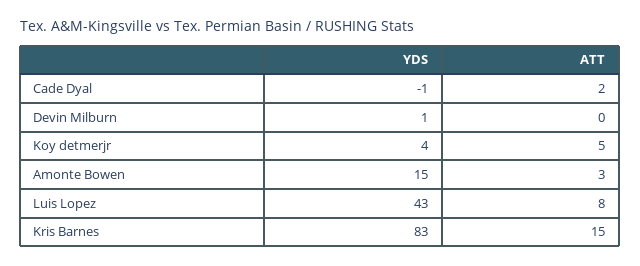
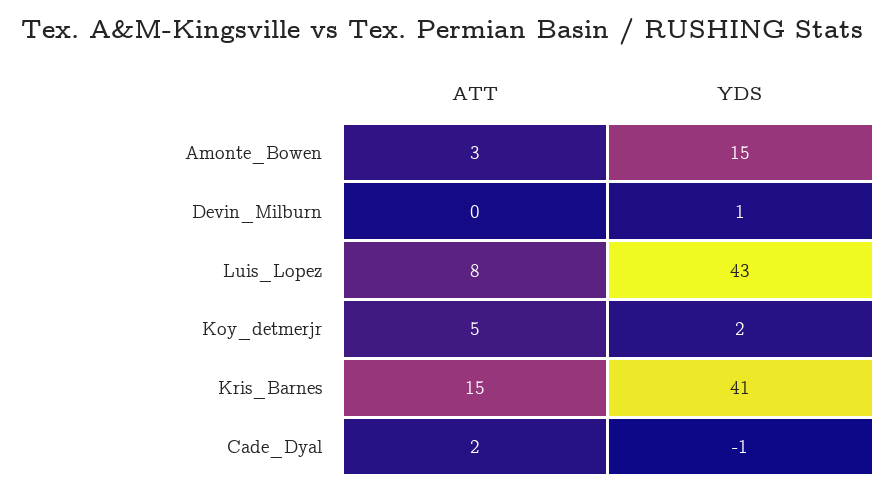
  {
    "YDS": {
      "Cade Dyal": -1,
      "Devin Milburn": 1,
-     "Koy detmerjr": 4,
+     "Koy detmerjr": 2,
      "Amonte Bowen": 15,
      "Luis Lopez": 43,
-     "Kris Barnes": 83
+     "Kris Barnes": 41
    },
    "ATT": {
      "Cade Dyal": 2,
      "Devin Milburn": 0,
      "Koy detmerjr": 5,
      "Amonte Bowen": 3,
      "Luis Lopez": 8,
      "Kris Barnes": 15
    }
  }

